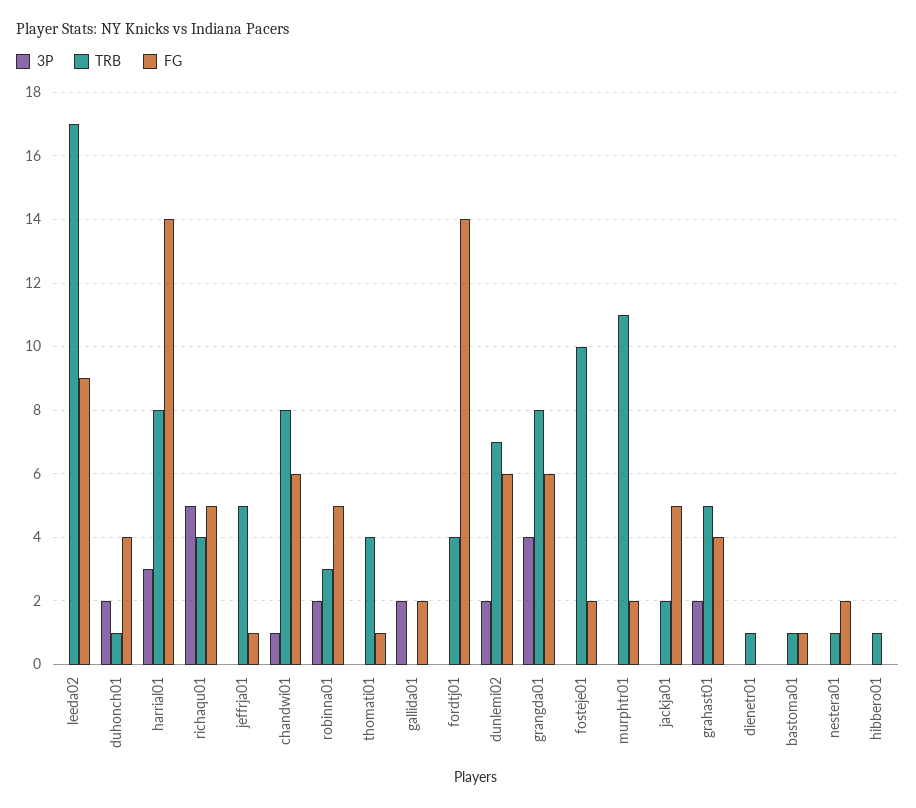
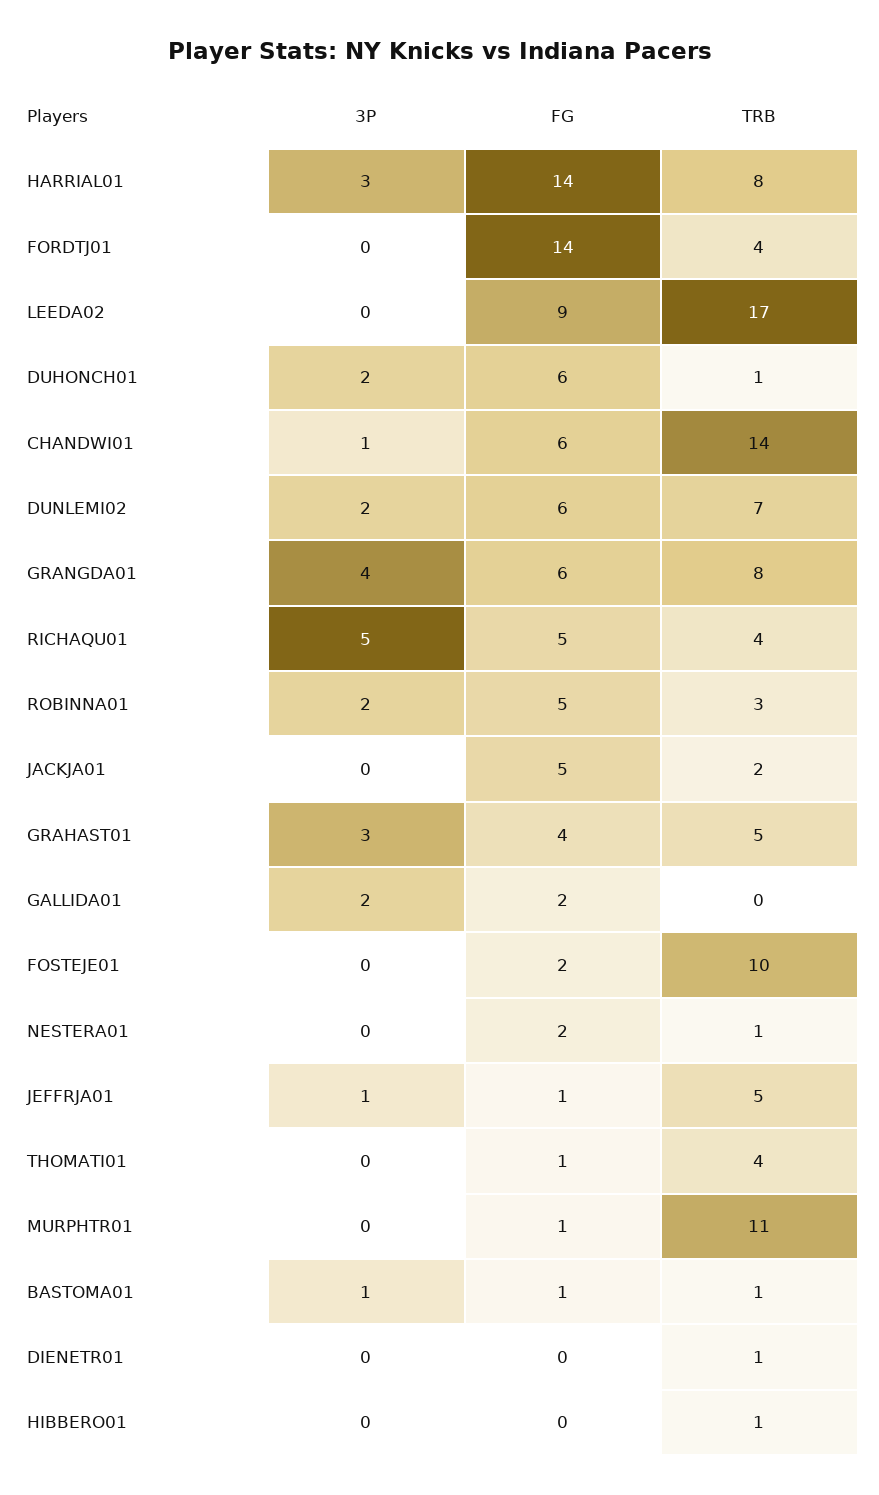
  {
    "3P": {
      "leeda02": 0,
      "duhonch01": 2,
      "harrial01": 3,
      "richaqu01": 5,
-     "jeffrja01": 0,
+     "jeffrja01": 1,
      "chandwi01": 1,
      "robinna01": 2,
      "thomati01": 0,
      "gallida01": 2,
      "fordtj01": 0,
      "dunlemi02": 2,
      "grangda01": 4,
      "fosteje01": 0,
      "murphtr01": 0,
      "jackja01": 0,
-     "grahast01": 2,
+     "grahast01": 3,
      "dienetr01": 0,
-     "bastoma01": 0,
+     "bastoma01": 1,
      "nestera01": 0,
      "hibbero01": 0
    },
    "TRB": {
      "leeda02": 17,
      "duhonch01": 1,
      "harrial01": 8,
      "richaqu01": 4,
      "jeffrja01": 5,
-     "chandwi01": 8,
+     "chandwi01": 14,
      "robinna01": 3,
      "thomati01": 4,
      "gallida01": 0,
      "fordtj01": 4,
      "dunlemi02": 7,
      "grangda01": 8,
      "fosteje01": 10,
      "murphtr01": 11,
      "jackja01": 2,
      "grahast01": 5,
      "dienetr01": 1,
      "bastoma01": 1,
      "nestera01": 1,
      "hibbero01": 1
    },
    "FG": {
      "leeda02": 9,
-     "duhonch01": 4,
+     "duhonch01": 6,
      "harrial01": 14,
      "richaqu01": 5,
      "jeffrja01": 1,
      "chandwi01": 6,
      "robinna01": 5,
      "thomati01": 1,
      "gallida01": 2,
      "fordtj01": 14,
      "dunlemi02": 6,
      "grangda01": 6,
      "fosteje01": 2,
-     "murphtr01": 2,
+     "murphtr01": 1,
      "jackja01": 5,
      "grahast01": 4,
      "dienetr01": 0,
      "bastoma01": 1,
      "nestera01": 2,
      "hibbero01": 0
    }
  }

